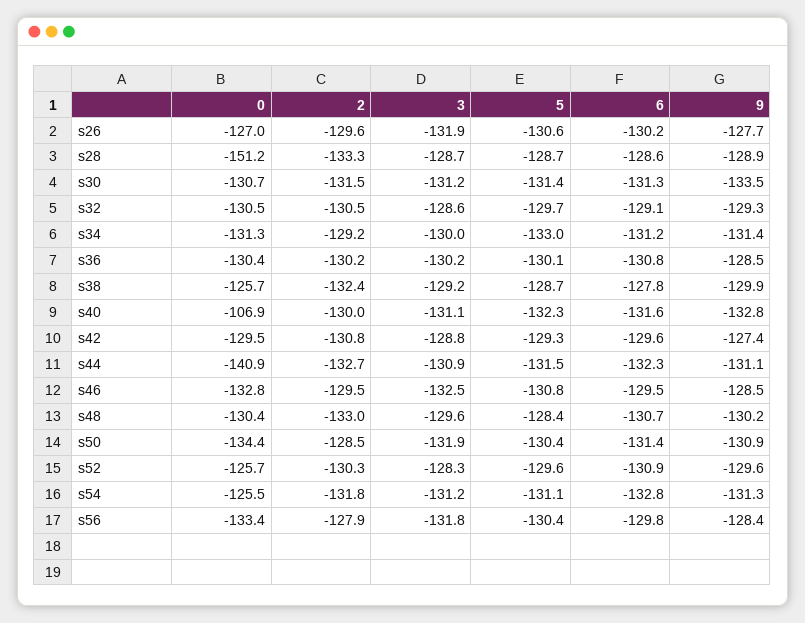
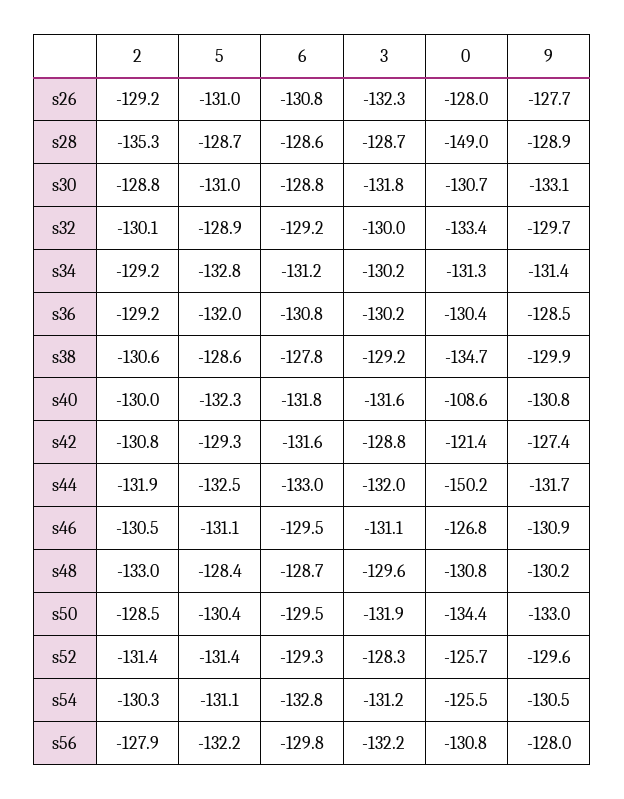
  {
    "0": {
-     "s26": -127,
+     "s26": -128,
-     "s28": -151.2,
+     "s28": -149,
      "s30": -130.7,
-     "s32": -130.5,
+     "s32": -133.4,
      "s34": -131.3,
      "s36": -130.4,
-     "s38": -125.7,
+     "s38": -134.7,
-     "s40": -106.9,
+     "s40": -108.6,
-     "s42": -129.5,
+     "s42": -121.4,
-     "s44": -140.9,
+     "s44": -150.2,
-     "s46": -132.8,
+     "s46": -126.8,
-     "s48": -130.4,
+     "s48": -130.8,
      "s50": -134.4,
      "s52": -125.7,
      "s54": -125.5,
-     "s56": -133.4
+     "s56": -130.8
    },
    "2": {
-     "s26": -129.6,
+     "s26": -129.2,
-     "s28": -133.3,
+     "s28": -135.3,
-     "s30": -131.5,
+     "s30": -128.8,
-     "s32": -130.5,
+     "s32": -130.1,
      "s34": -129.2,
-     "s36": -130.2,
+     "s36": -129.2,
-     "s38": -132.4,
+     "s38": -130.6,
      "s40": -130,
      "s42": -130.8,
-     "s44": -132.7,
+     "s44": -131.9,
-     "s46": -129.5,
+     "s46": -130.5,
      "s48": -133,
      "s50": -128.5,
-     "s52": -130.3,
+     "s52": -131.4,
-     "s54": -131.8,
+     "s54": -130.3,
      "s56": -127.9
    },
    "3": {
-     "s26": -131.9,
+     "s26": -132.3,
      "s28": -128.7,
-     "s30": -131.2,
+     "s30": -131.8,
-     "s32": -128.6,
+     "s32": -130,
-     "s34": -130,
+     "s34": -130.2,
      "s36": -130.2,
      "s38": -129.2,
-     "s40": -131.1,
+     "s40": -131.6,
      "s42": -128.8,
-     "s44": -130.9,
+     "s44": -132,
-     "s46": -132.5,
+     "s46": -131.1,
      "s48": -129.6,
      "s50": -131.9,
      "s52": -128.3,
      "s54": -131.2,
-     "s56": -131.8
+     "s56": -132.2
    },
    "5": {
-     "s26": -130.6,
+     "s26": -131,
      "s28": -128.7,
-     "s30": -131.4,
+     "s30": -131,
-     "s32": -129.7,
+     "s32": -128.9,
-     "s34": -133,
+     "s34": -132.8,
-     "s36": -130.1,
+     "s36": -132,
-     "s38": -128.7,
+     "s38": -128.6,
      "s40": -132.3,
      "s42": -129.3,
-     "s44": -131.5,
+     "s44": -132.5,
-     "s46": -130.8,
+     "s46": -131.1,
      "s48": -128.4,
      "s50": -130.4,
-     "s52": -129.6,
+     "s52": -131.4,
      "s54": -131.1,
-     "s56": -130.4
+     "s56": -132.2
    },
    "6": {
-     "s26": -130.2,
+     "s26": -130.8,
      "s28": -128.6,
-     "s30": -131.3,
+     "s30": -128.8,
-     "s32": -129.1,
+     "s32": -129.2,
      "s34": -131.2,
      "s36": -130.8,
      "s38": -127.8,
-     "s40": -131.6,
+     "s40": -131.8,
-     "s42": -129.6,
+     "s42": -131.6,
-     "s44": -132.3,
+     "s44": -133,
      "s46": -129.5,
-     "s48": -130.7,
+     "s48": -128.7,
-     "s50": -131.4,
+     "s50": -129.5,
-     "s52": -130.9,
+     "s52": -129.3,
      "s54": -132.8,
      "s56": -129.8
    },
    "9": {
      "s26": -127.7,
      "s28": -128.9,
-     "s30": -133.5,
+     "s30": -133.1,
-     "s32": -129.3,
+     "s32": -129.7,
      "s34": -131.4,
      "s36": -128.5,
      "s38": -129.9,
-     "s40": -132.8,
+     "s40": -130.8,
      "s42": -127.4,
-     "s44": -131.1,
+     "s44": -131.7,
-     "s46": -128.5,
+     "s46": -130.9,
      "s48": -130.2,
-     "s50": -130.9,
+     "s50": -133,
      "s52": -129.6,
-     "s54": -131.3,
+     "s54": -130.5,
-     "s56": -128.4
+     "s56": -128
    }
  }

